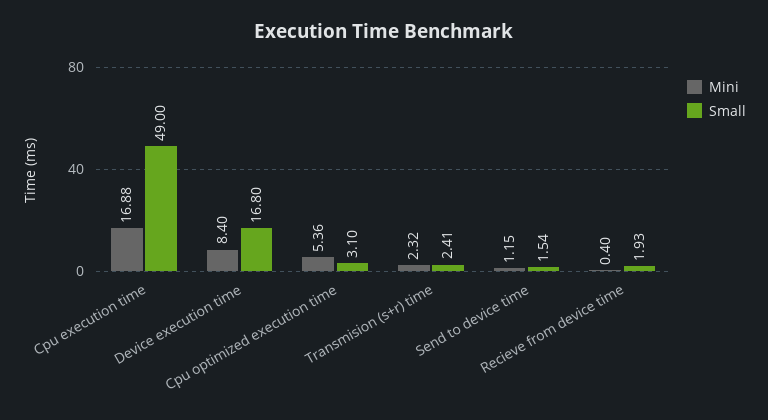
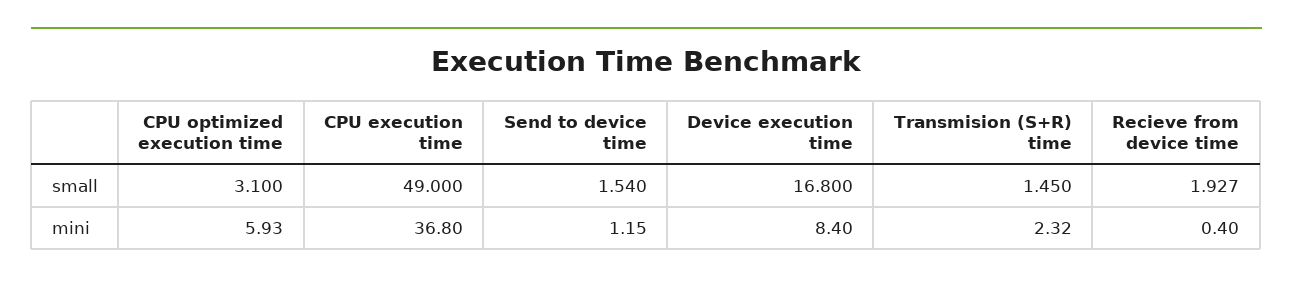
  {
    "Mini": {
-     "Cpu execution time": 16.88,
+     "Cpu execution time": 36.8,
      "Device execution time": 8.4,
-     "Cpu optimized execution time": 5.36,
+     "Cpu optimized execution time": 5.93,
      "Transmision (s+r) time": 2.32,
      "Send to device time": 1.15,
      "Recieve from device time": 0.4
    },
    "Small": {
      "Cpu execution time": 49,
      "Device execution time": 16.8,
      "Cpu optimized execution time": 3.1,
-     "Transmision (s+r) time": 2.41,
+     "Transmision (s+r) time": 1.45,
      "Send to device time": 1.54,
      "Recieve from device time": 1.927
    }
  }

